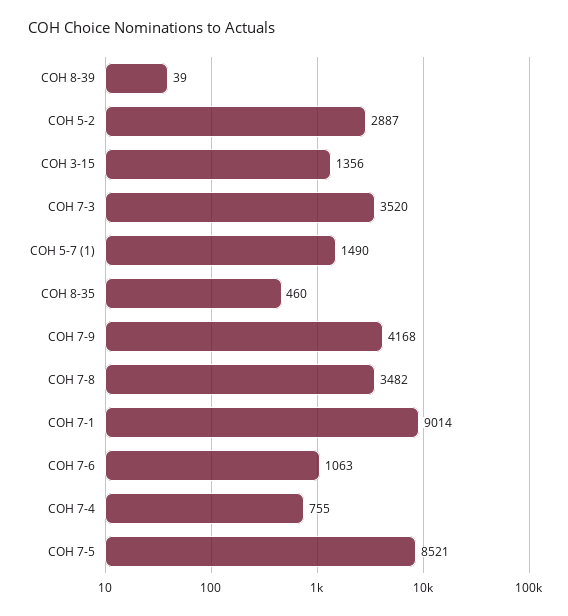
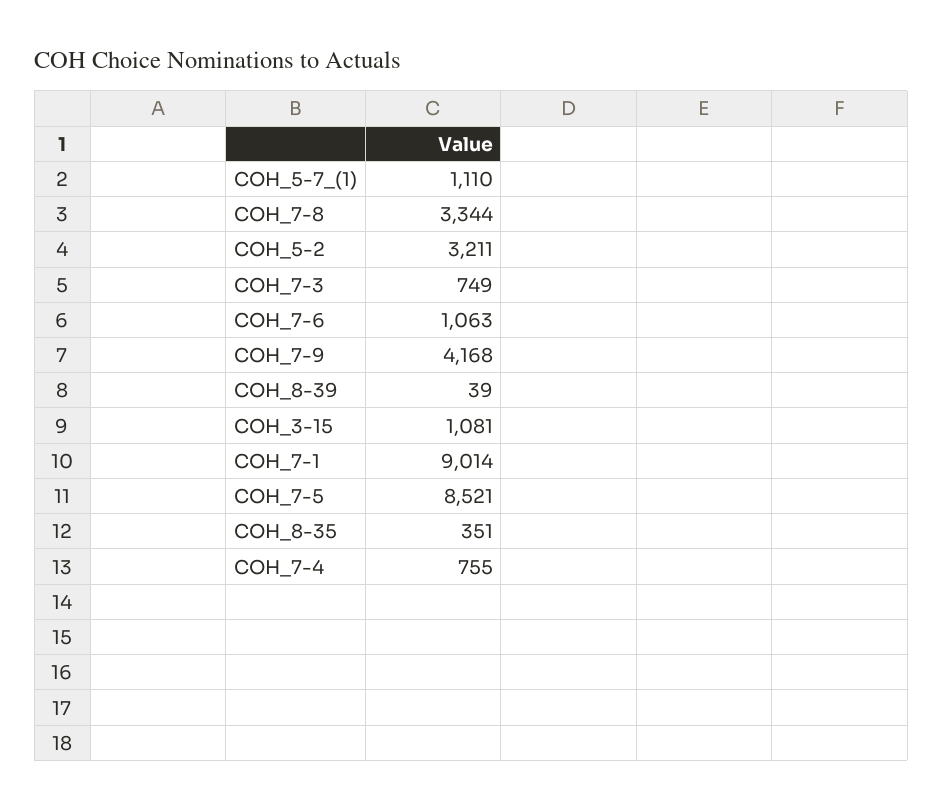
  {
    "COH 8-39": 39,
-   "COH 5-2": 2887,
+   "COH 5-2": 3211,
-   "COH 3-15": 1356,
+   "COH 3-15": 1081,
-   "COH 7-3": 3520,
+   "COH 7-3": 749,
-   "COH 5-7 (1)": 1490,
+   "COH 5-7 (1)": 1110,
-   "COH 8-35": 460,
+   "COH 8-35": 351,
    "COH 7-9": 4168,
-   "COH 7-8": 3482,
+   "COH 7-8": 3344,
    "COH 7-1": 9014,
    "COH 7-6": 1063,
    "COH 7-4": 755,
    "COH 7-5": 8521
  }

